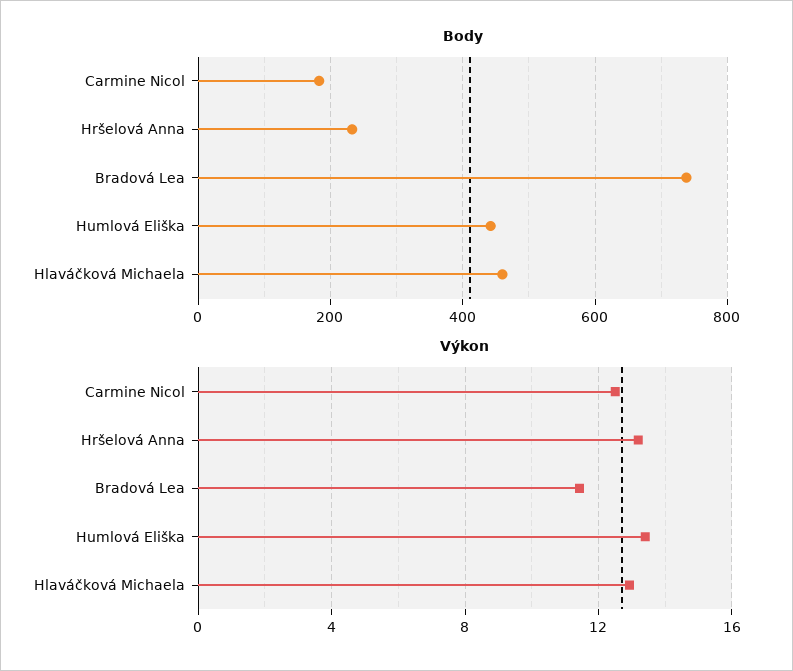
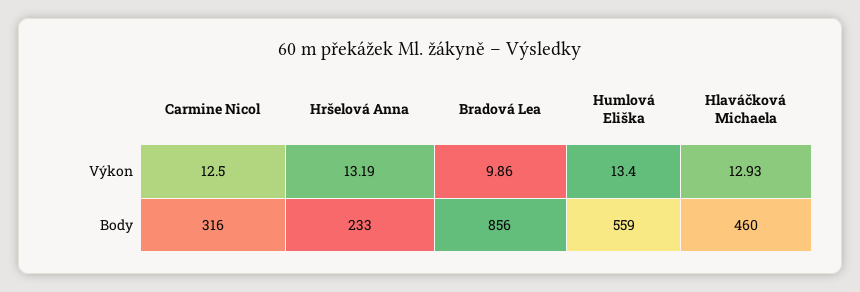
  {
    "Body": {
-     "Carmine Nicol": 180,
+     "Carmine Nicol": 316,
      "Hršelová Anna": 233,
-     "Bradová Lea": 740,
+     "Bradová Lea": 856,
-     "Humlová Eliška": 440,
+     "Humlová Eliška": 559,
      "Hlaváčková Michaela": 460
    },
    "Výkon": {
      "Carmine Nicol": 12.5,
      "Hršelová Anna": 13.19,
-     "Bradová Lea": 11.5,
+     "Bradová Lea": 9.86,
      "Humlová Eliška": 13.4,
      "Hlaváčková Michaela": 12.93
    }
  }

